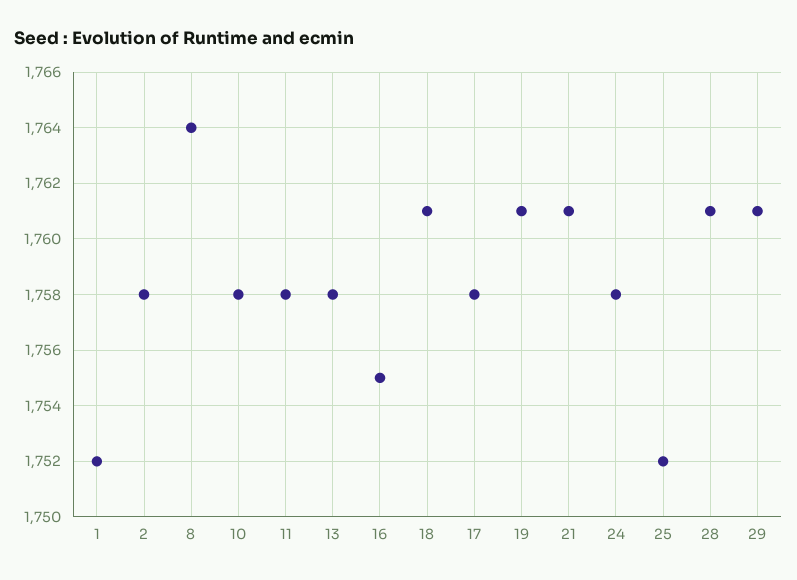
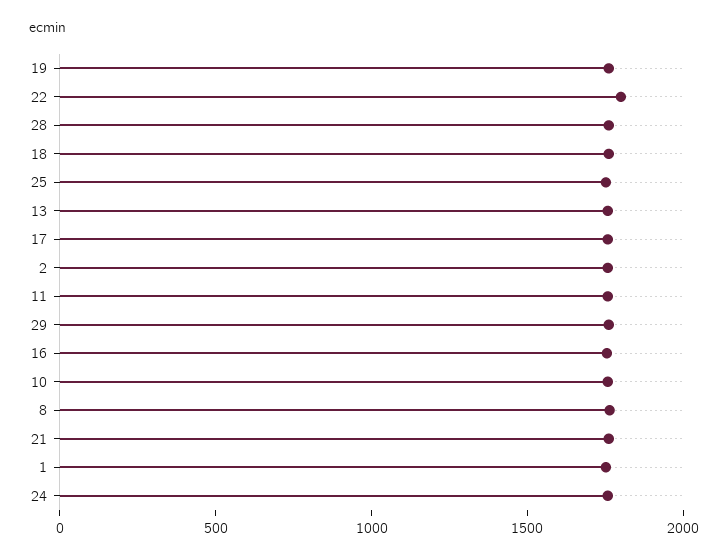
  {
    "1": 1752,
    "2": 1758,
    "8": 1764,
    "10": 1758,
    "11": 1758,
    "13": 1758,
    "16": 1755,
    "18": 1761,
    "17": 1758,
    "19": 1761,
    "21": 1761,
    "24": 1758,
    "25": 1752,
    "28": 1761,
-   "29": 1761
+   "29": 1761,
+   "22": 1800
  }

